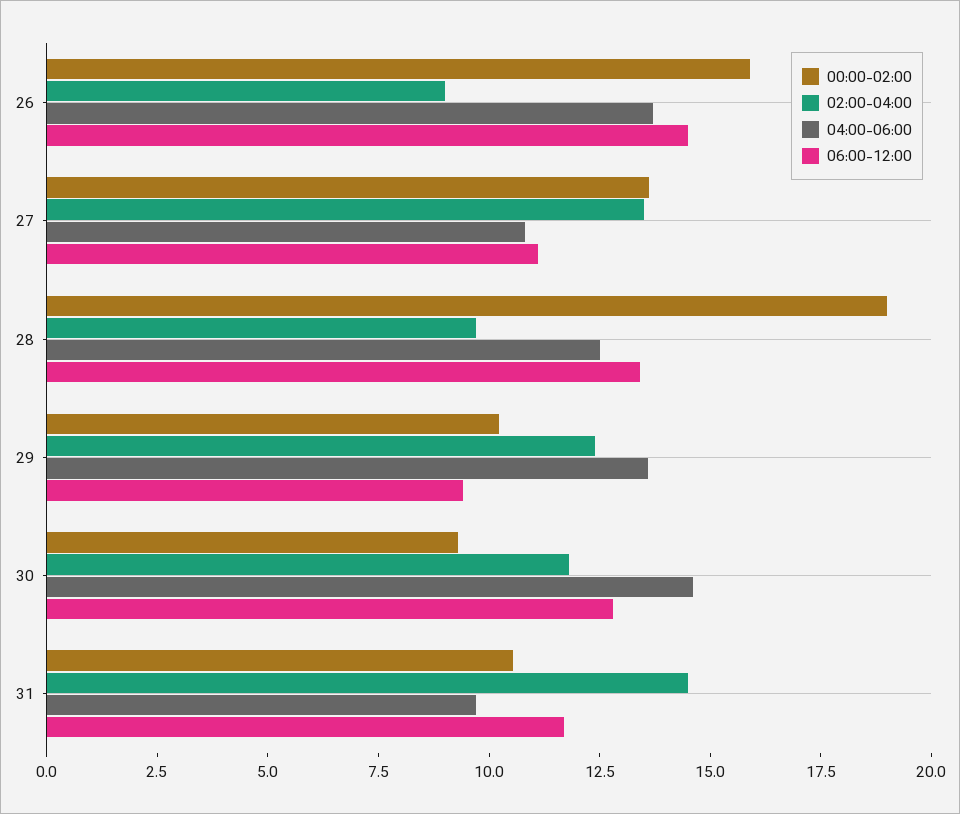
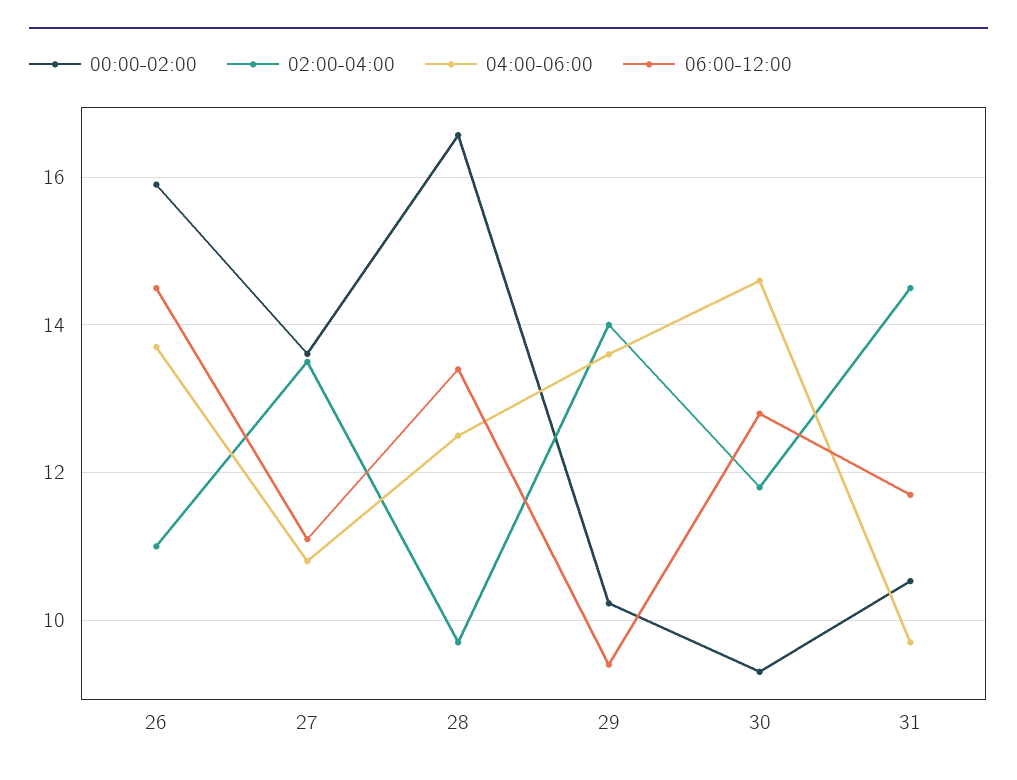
  {
    "00:00-02:00": {
      "26": 16,
      "27": 13.6,
-     "28": 19,
+     "28": 16.6,
      "29": 10.2,
      "30": 9.4,
      "31": 10.6
    },
    "02:00-04:00": {
-     "26": 9,
+     "26": 11,
      "27": 13.6,
      "28": 9.8,
-     "29": 12.5,
+     "29": 14,
      "30": 11.8,
      "31": 14.6
    },
    "04:00-06:00": {
      "26": 13.8,
      "27": 10.8,
      "28": 12.6,
      "29": 13.6,
      "30": 14.6,
      "31": 9.8
    },
    "06:00-12:00": {
      "26": 14.6,
      "27": 11.2,
      "28": 13.4,
      "29": 9.4,
      "30": 12.8,
      "31": 11.8
    }
  }

